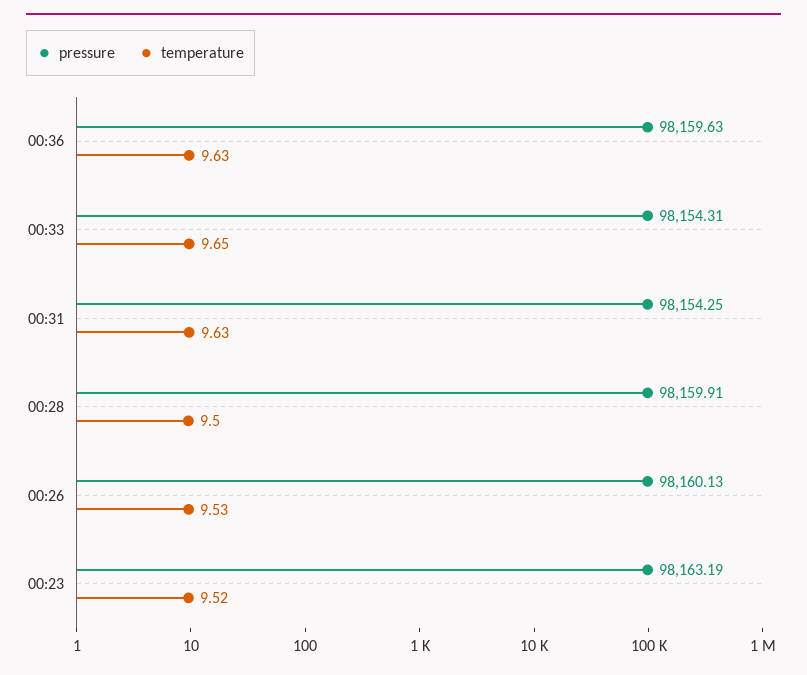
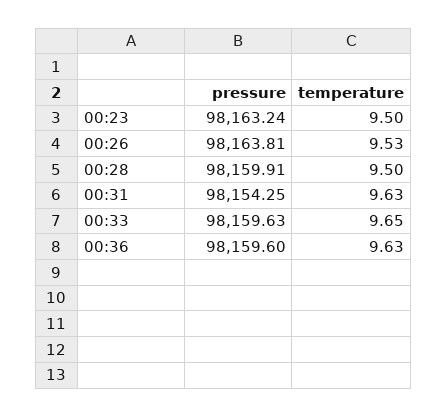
  {
    "pressure": {
-     "00:36": 98159.63,
+     "00:36": 98159.6,
-     "00:33": 98154.31,
+     "00:33": 98159.63,
      "00:31": 98154.25,
      "00:28": 98159.91,
-     "00:26": 98160.13,
+     "00:26": 98163.81,
-     "00:23": 98163.19
+     "00:23": 98163.24
    },
    "temperature": {
      "00:36": 9.63,
      "00:33": 9.65,
      "00:31": 9.63,
      "00:28": 9.5,
      "00:26": 9.53,
-     "00:23": 9.52
+     "00:23": 9.5
    }
  }

